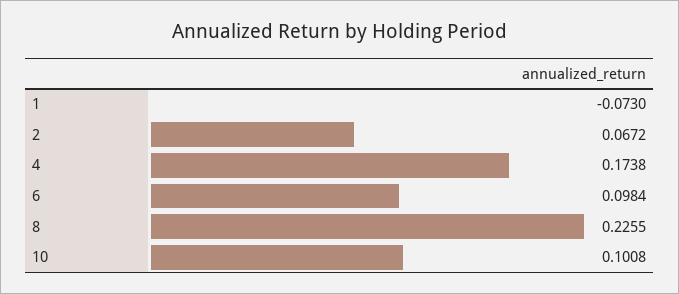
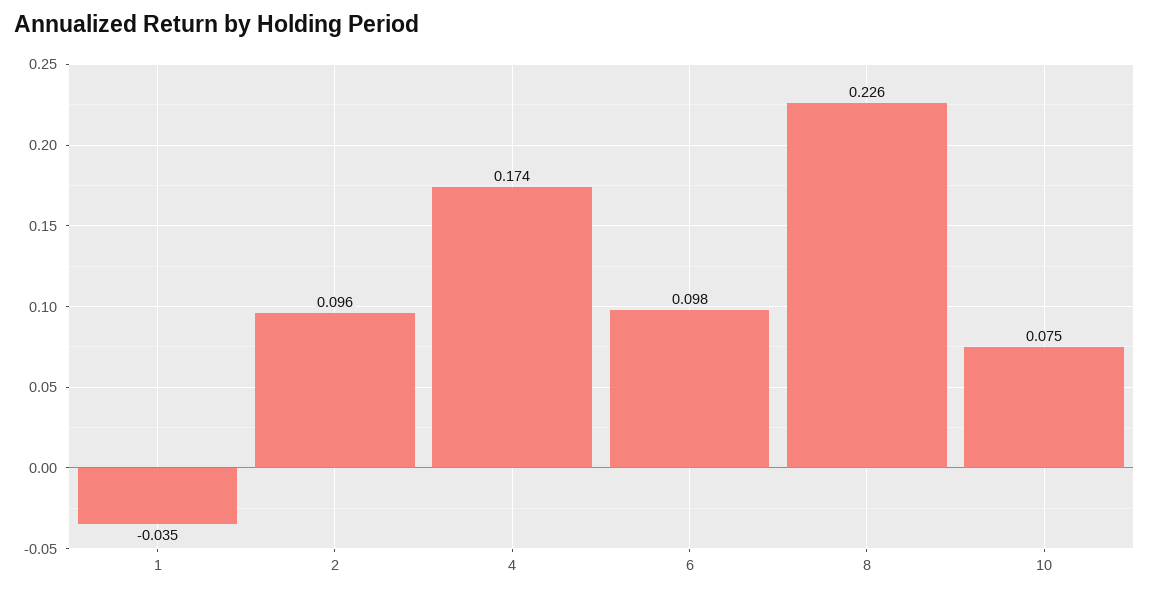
  {
-   "1": -0.073,
+   "1": -0.035,
-   "2": 0.0672,
+   "2": 0.096,
    "4": 0.1738,
    "6": 0.0984,
    "8": 0.2255,
-   "10": 0.1008
+   "10": 0.075
  }

